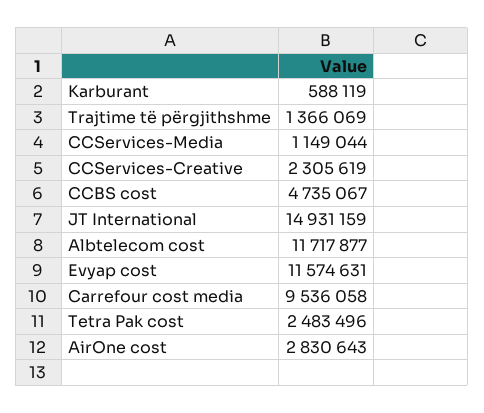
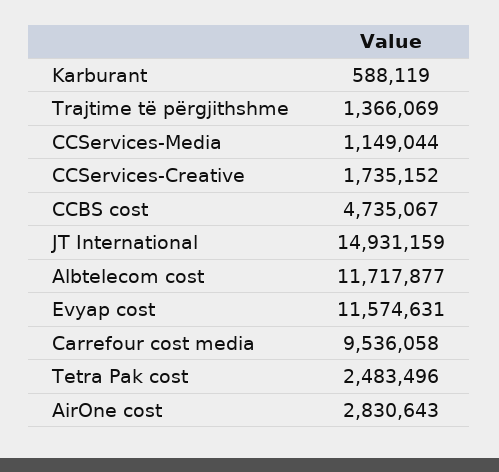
  {
    "Karburant": 588119,
    "Trajtime të përgjithshme": 1366069,
    "CCServices-Media": 1149044,
-   "CCServices-Creative": 2305619,
+   "CCServices-Creative": 1735152,
    "CCBS cost": 4735067,
    "JT International": 14931159,
    "Albtelecom cost": 11717877,
    "Evyap cost": 11574631,
    "Carrefour cost media": 9536058,
    "Tetra Pak cost": 2483496,
    "AirOne cost": 2830643
  }

